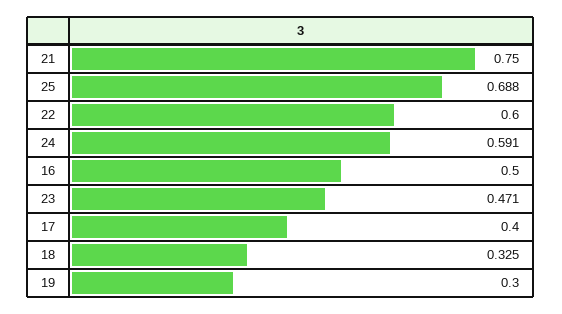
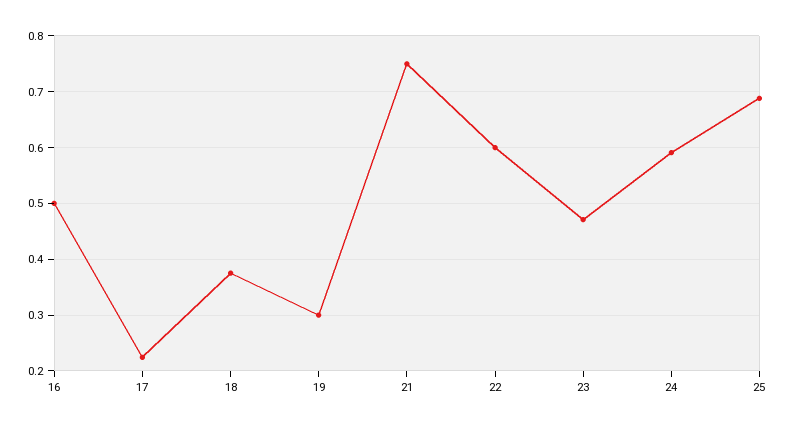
  {
    "21": 0.75,
    "25": 0.688,
    "22": 0.6,
    "24": 0.591,
    "16": 0.5,
    "23": 0.471,
-   "17": 0.4,
+   "17": 0.22,
-   "18": 0.325,
+   "18": 0.38,
    "19": 0.3
  }

